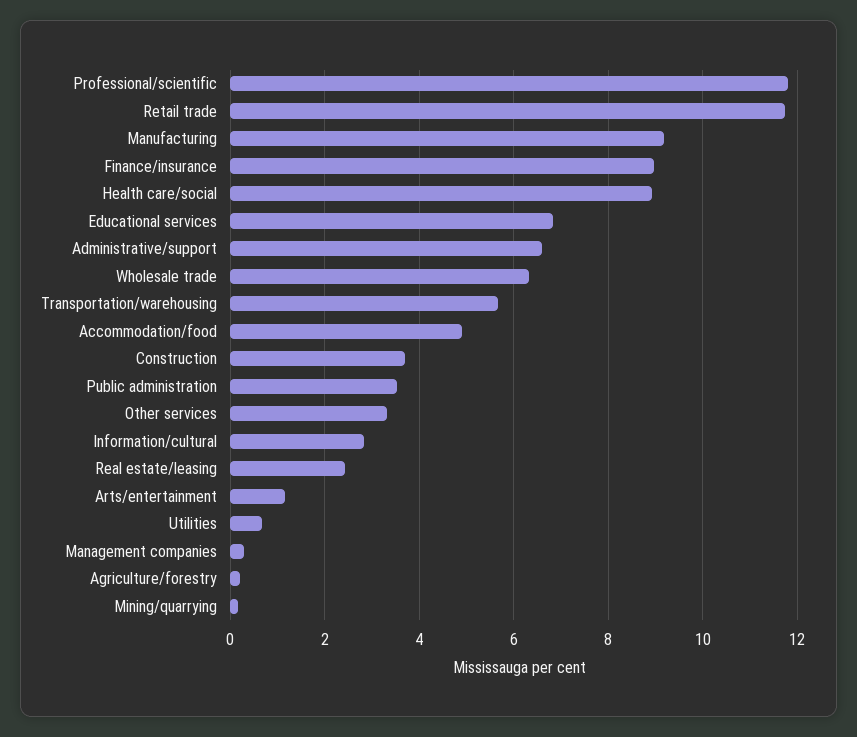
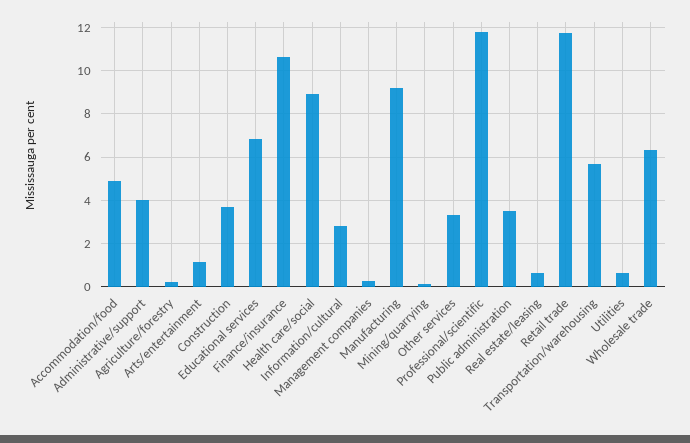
  {
    "Professional/scientific": 11.8,
    "Retail trade": 11.8,
    "Manufacturing": 9.2,
-   "Finance/insurance": 9,
+   "Finance/insurance": 10.5,
    "Health care/social": 9,
    "Educational services": 6.8,
-   "Administrative/support": 6.6,
+   "Administrative/support": 4,
    "Wholesale trade": 6.4,
    "Transportation/warehousing": 5.6,
    "Accommodation/food": 5,
    "Construction": 3.6,
    "Public administration": 3.6,
    "Other services": 3.4,
    "Information/cultural": 2.8,
-   "Real estate/leasing": 2.4,
+   "Real estate/leasing": 0.5,
    "Arts/entertainment": 1.2,
    "Utilities": 0.6,
    "Management companies": 0.2,
    "Agriculture/forestry": 0.2,
    "Mining/quarrying": 0.2
  }

